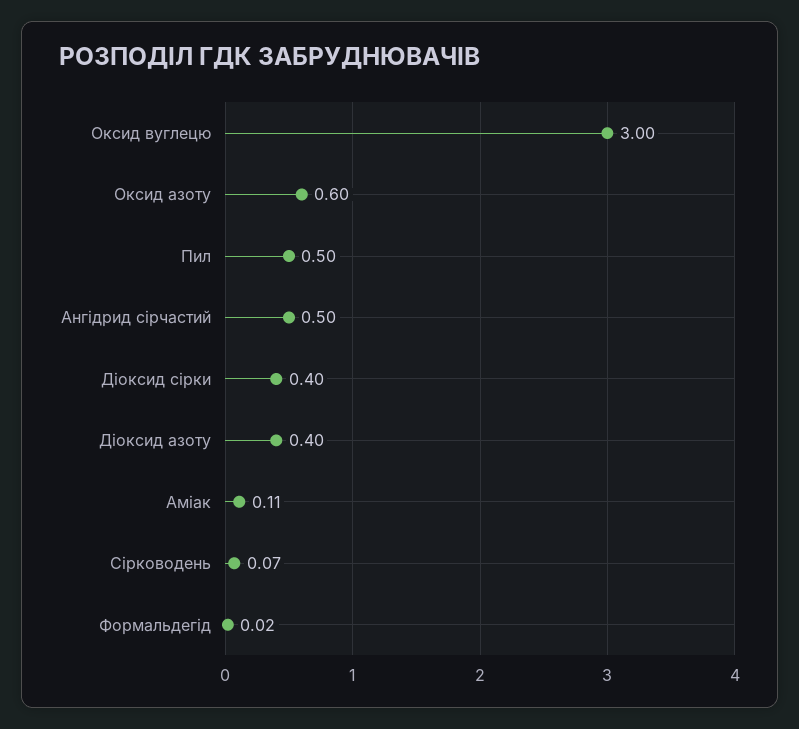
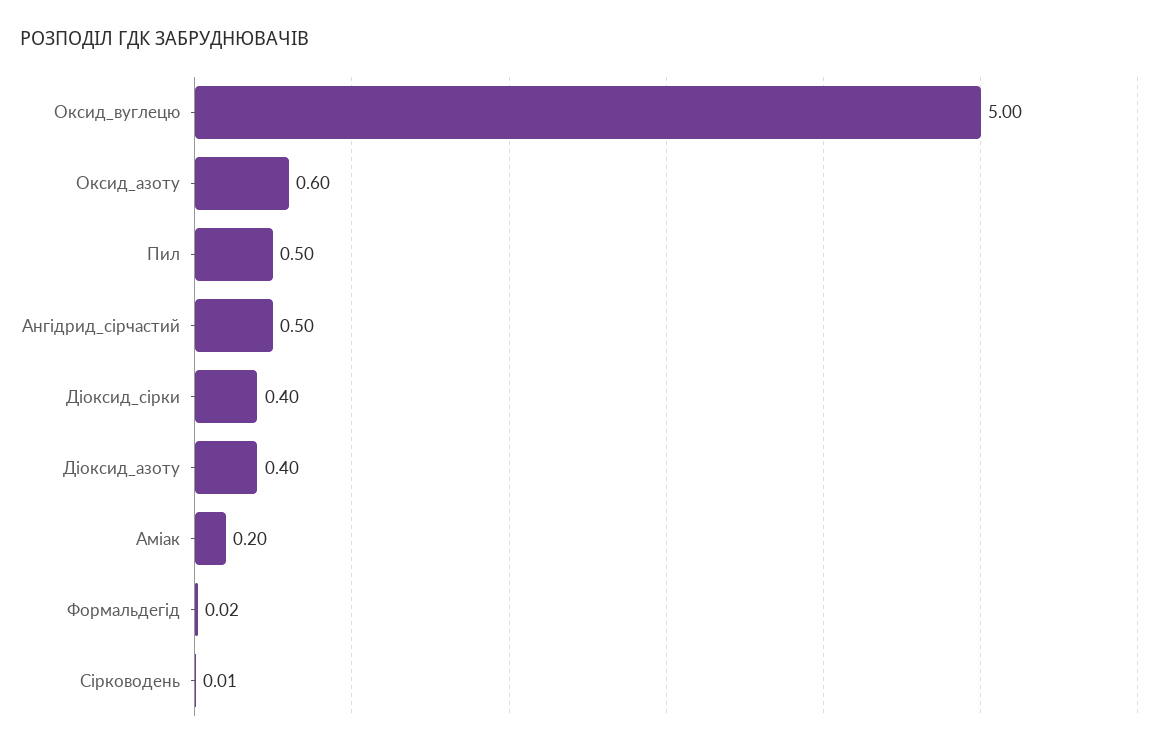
  {
-   "Оксид вуглецю": 3,
+   "Оксид вуглецю": 5,
    "Оксид азоту": 0.6,
    "Пил": 0.5,
    "Ангідрид сірчастий": 0.5,
    "Діоксид сірки": 0.4,
    "Діоксид азоту": 0.4,
-   "Аміак": 0.11,
+   "Аміак": 0.2,
-   "Сірководень": 0.07,
+   "Сірководень": 0.01,
    "Формальдегід": 0.02
  }

